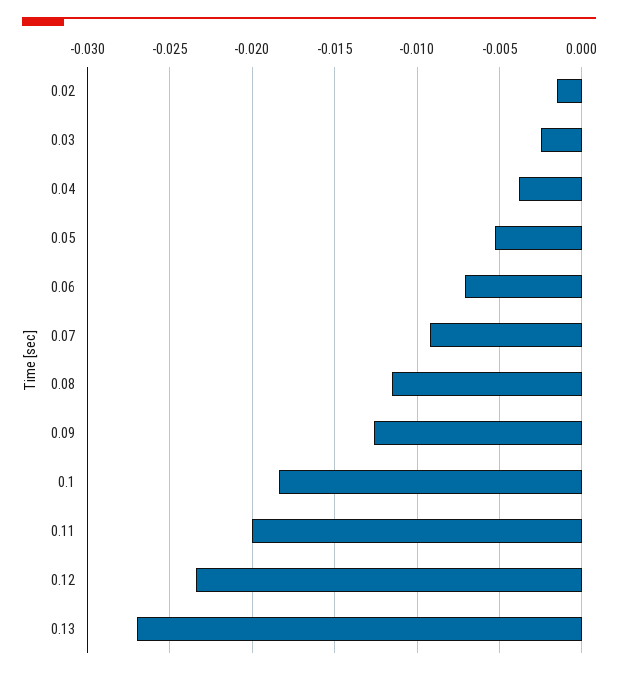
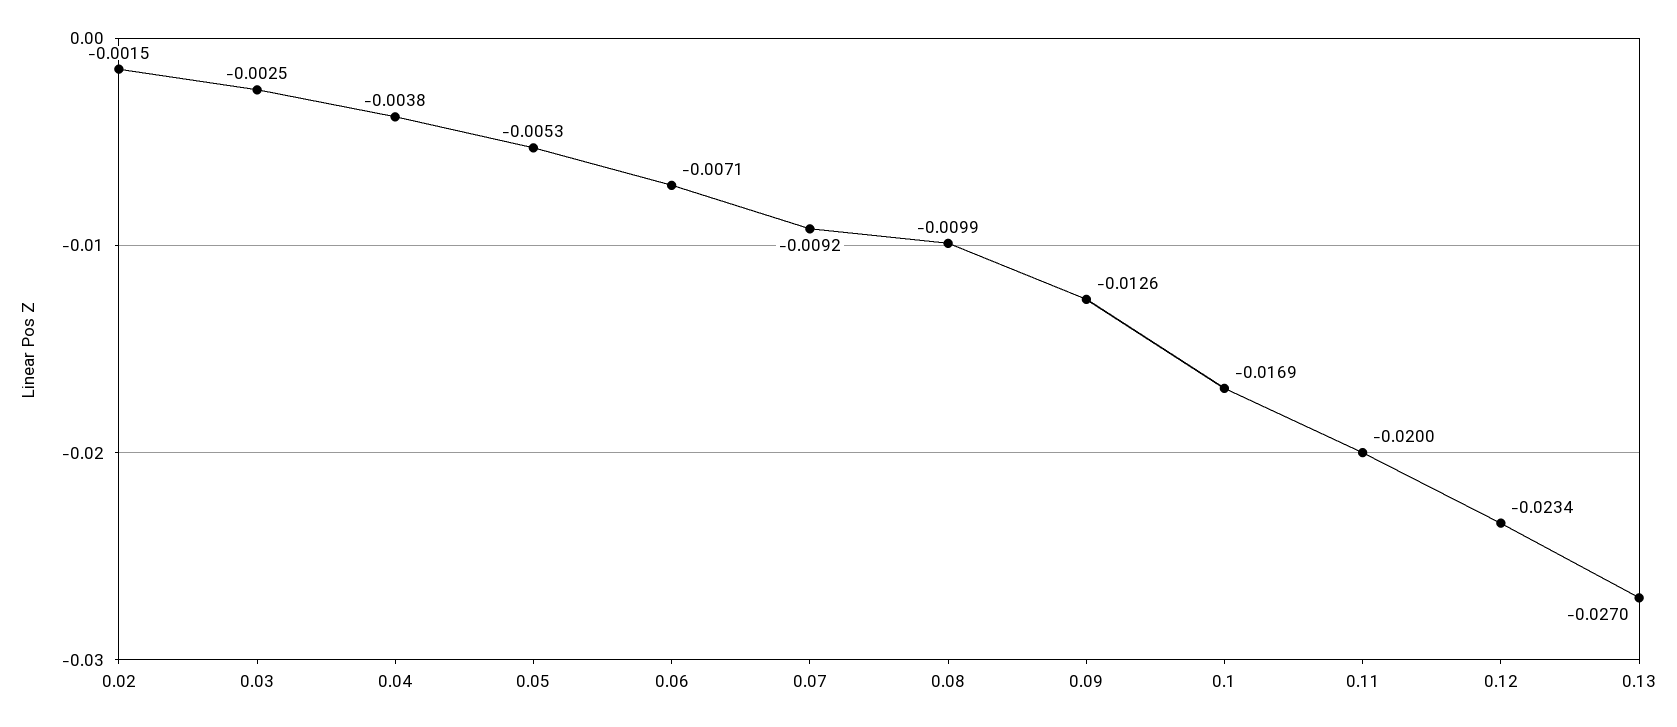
  {
    "0.02": -0.0015,
    "0.03": -0.0025,
    "0.04": -0.0038,
    "0.05": -0.0053,
    "0.06": -0.0071,
    "0.07": -0.0092,
-   "0.08": -0.0115,
+   "0.08": -0.0099,
    "0.09": -0.0126,
-   "0.1": -0.0185,
+   "0.1": -0.0169,
    "0.11": -0.02,
    "0.12": -0.0234,
    "0.13": -0.027
  }

